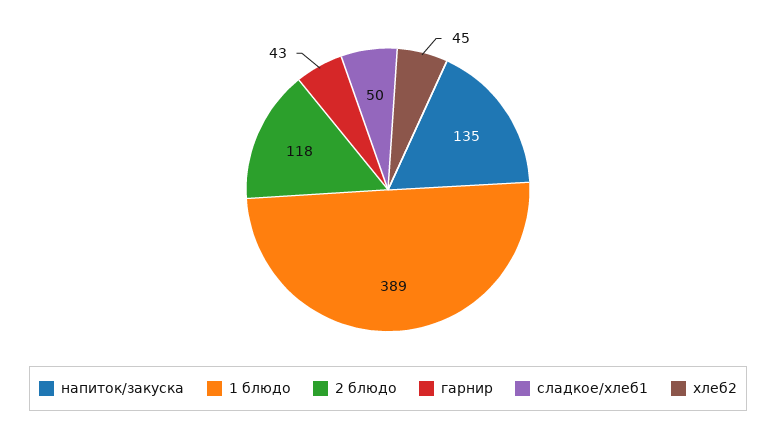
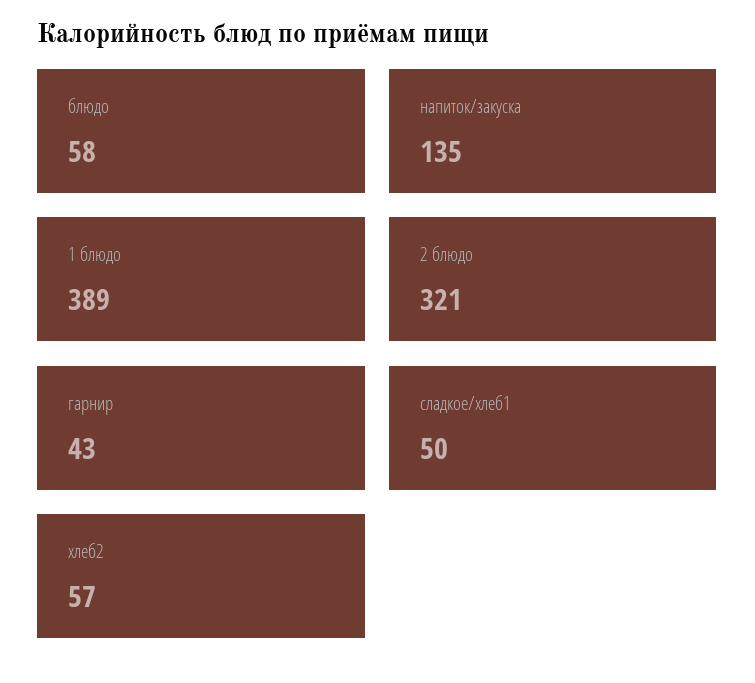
  {
    "напиток/закуска": 135,
    "1 блюдо": 389,
-   "2 блюдо": 118,
+   "2 блюдо": 321,
    "гарнир": 43,
    "сладкое/хлеб1": 50,
-   "хлеб2": 45
+   "хлеб2": 57,
+   "блюдо": 58
  }

